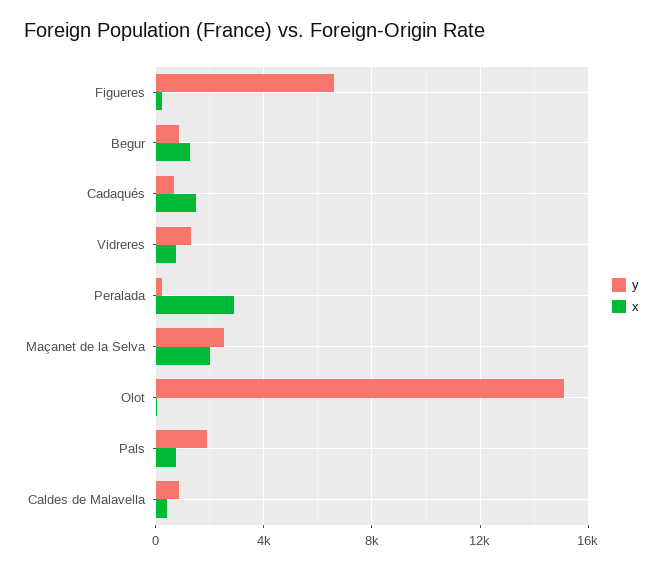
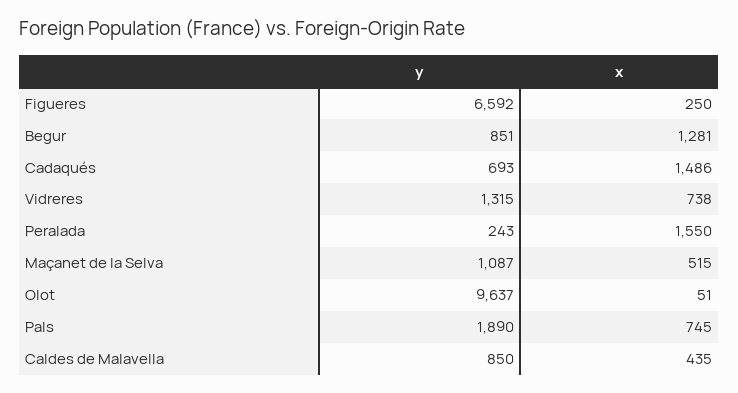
  {
    "y": {
      "Figueres": 6592,
      "Begur": 851,
      "Cadaqués": 693,
      "Vidreres": 1315,
      "Peralada": 243,
-     "Maçanet de la Selva": 2500,
+     "Maçanet de la Selva": 1087,
-     "Olot": 15000,
+     "Olot": 9637,
      "Pals": 1890,
      "Caldes de Malavella": 850
    },
    "x": {
      "Figueres": 250,
      "Begur": 1281,
      "Cadaqués": 1486,
      "Vidreres": 738,
-     "Peralada": 3000,
+     "Peralada": 1550,
-     "Maçanet de la Selva": 2000,
+     "Maçanet de la Selva": 515,
      "Olot": 51,
      "Pals": 745,
      "Caldes de Malavella": 435
    }
  }

